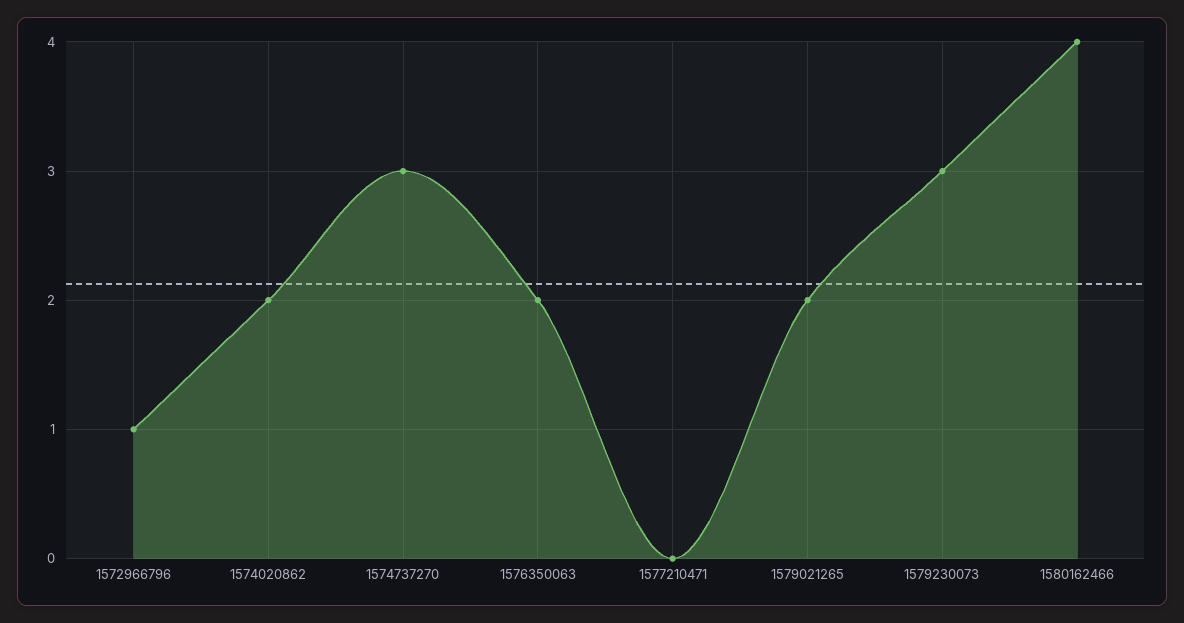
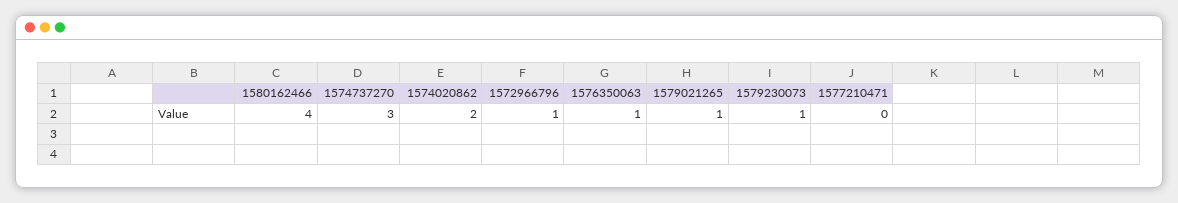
  {
    "1572966796": 1,
    "1574020862": 2,
    "1574737270": 3,
-   "1576350063": 2,
+   "1576350063": 1,
    "1577210471": 0,
-   "1579021265": 2,
+   "1579021265": 1,
-   "1579230073": 3,
+   "1579230073": 1,
    "1580162466": 4
  }

